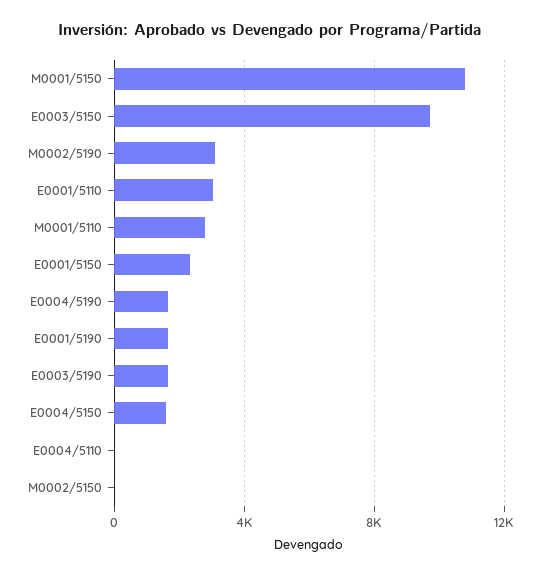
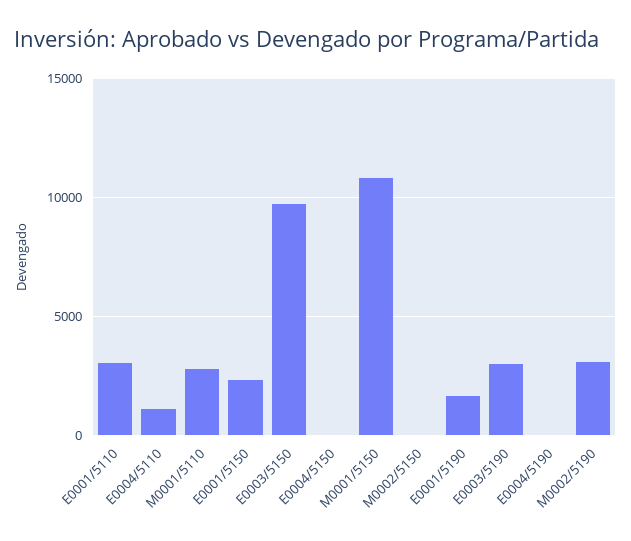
  {
    "M0001/5150": 11000,
    "E0003/5150": 9500,
    "M0002/5190": 3000,
    "E0001/5110": 3000,
    "M0001/5110": 3000,
    "E0001/5150": 2500,
-   "E0004/5190": 1500,
+   "E0004/5190": 0,
    "E0001/5190": 1500,
-   "E0003/5190": 1500,
+   "E0003/5190": 3000,
-   "E0004/5150": 1500,
+   "E0004/5150": 0,
-   "E0004/5110": 0,
+   "E0004/5110": 1000,
    "M0002/5150": 0
  }

